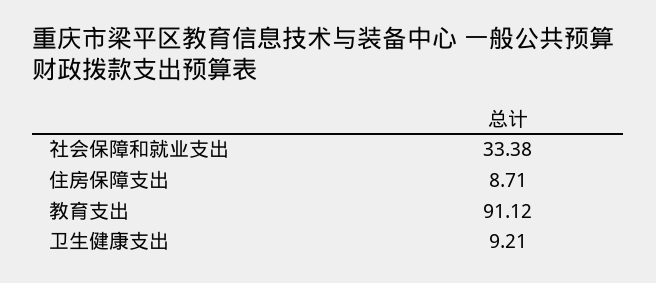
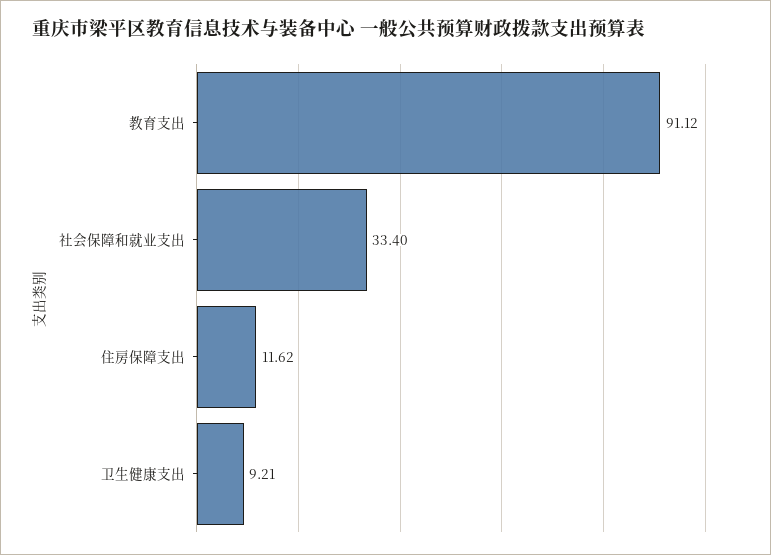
  {
-   "社会保障和就业支出": 33.38,
+   "社会保障和就业支出": 33.4,
-   "住房保障支出": 8.71,
+   "住房保障支出": 11.62,
    "教育支出": 91.12,
    "卫生健康支出": 9.21
  }

